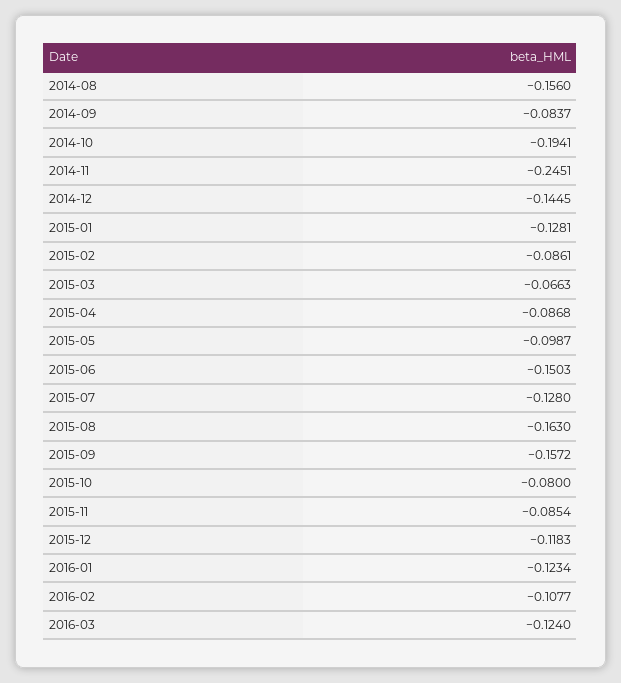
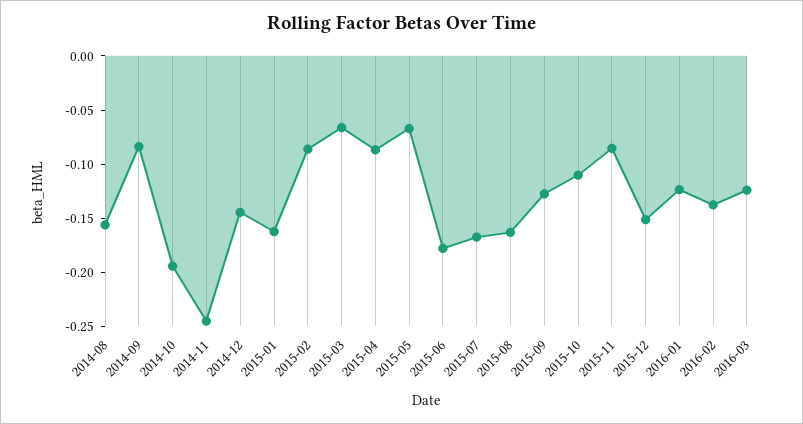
  {
    "2014-08": -0.156,
    "2014-09": -0.0837,
    "2014-10": -0.1941,
    "2014-11": -0.2451,
    "2014-12": -0.1445,
-   "2015-01": -0.1281,
+   "2015-01": -0.16,
    "2015-02": -0.0861,
    "2015-03": -0.0663,
    "2015-04": -0.0868,
-   "2015-05": -0.0987,
+   "2015-05": -0.07,
-   "2015-06": -0.1503,
+   "2015-06": -0.18,
-   "2015-07": -0.128,
+   "2015-07": -0.17,
    "2015-08": -0.163,
-   "2015-09": -0.1572,
+   "2015-09": -0.13,
-   "2015-10": -0.08,
+   "2015-10": -0.11,
    "2015-11": -0.0854,
-   "2015-12": -0.1183,
+   "2015-12": -0.15,
    "2016-01": -0.1234,
-   "2016-02": -0.1077,
+   "2016-02": -0.14,
    "2016-03": -0.124
  }

